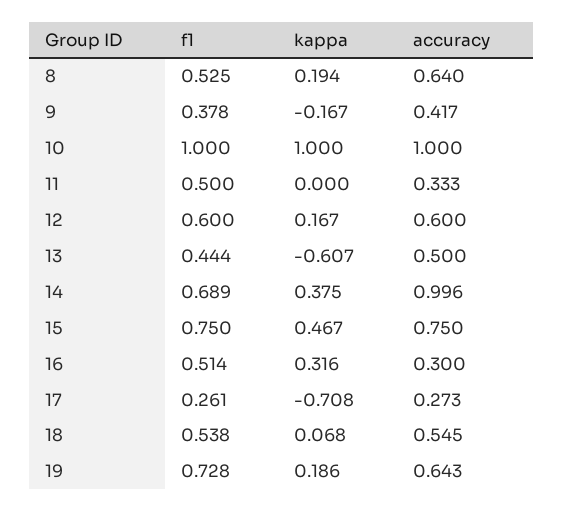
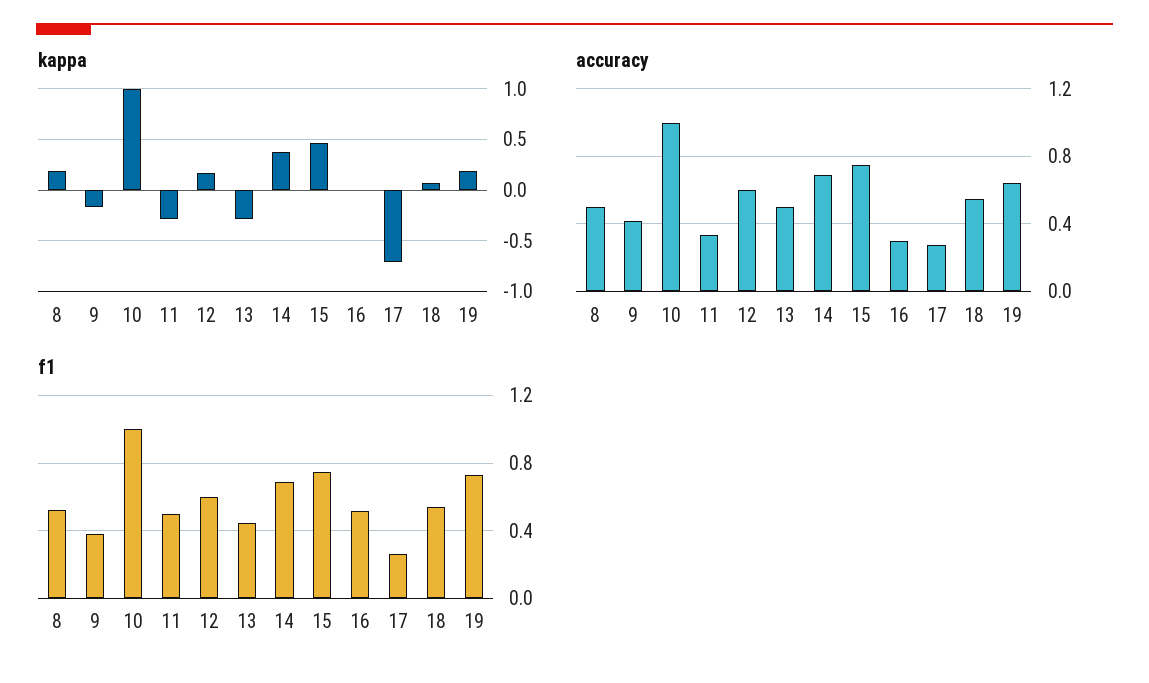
  {
    "f1": {
      "8": 0.525,
      "9": 0.378,
      "10": 1,
      "11": 0.5,
      "12": 0.6,
      "13": 0.444,
      "14": 0.689,
      "15": 0.75,
      "16": 0.514,
      "17": 0.261,
      "18": 0.538,
      "19": 0.728
    },
    "kappa": {
      "8": 0.194,
      "9": -0.167,
      "10": 1,
-     "11": 0,
+     "11": -0.3,
      "12": 0.167,
-     "13": -0.607,
+     "13": -0.3,
      "14": 0.375,
      "15": 0.467,
-     "16": 0.316,
+     "16": 0,
      "17": -0.708,
      "18": 0.068,
      "19": 0.186
    },
    "accuracy": {
-     "8": 0.64,
+     "8": 0.5,
      "9": 0.417,
      "10": 1,
      "11": 0.333,
      "12": 0.6,
      "13": 0.5,
-     "14": 0.996,
+     "14": 0.7,
      "15": 0.75,
      "16": 0.3,
      "17": 0.273,
      "18": 0.545,
      "19": 0.643
    }
  }

